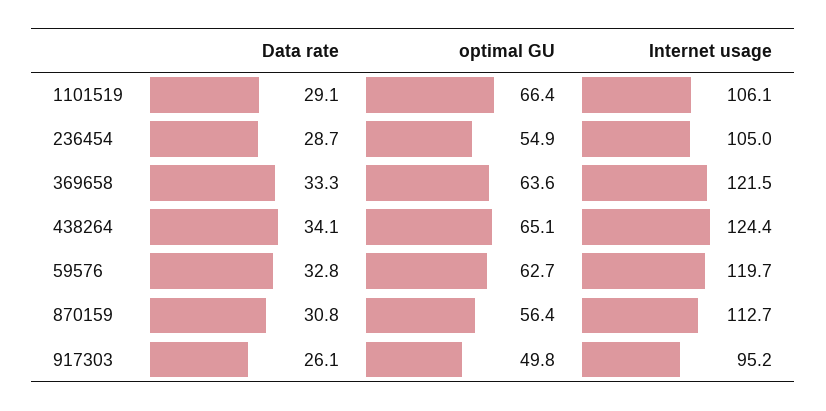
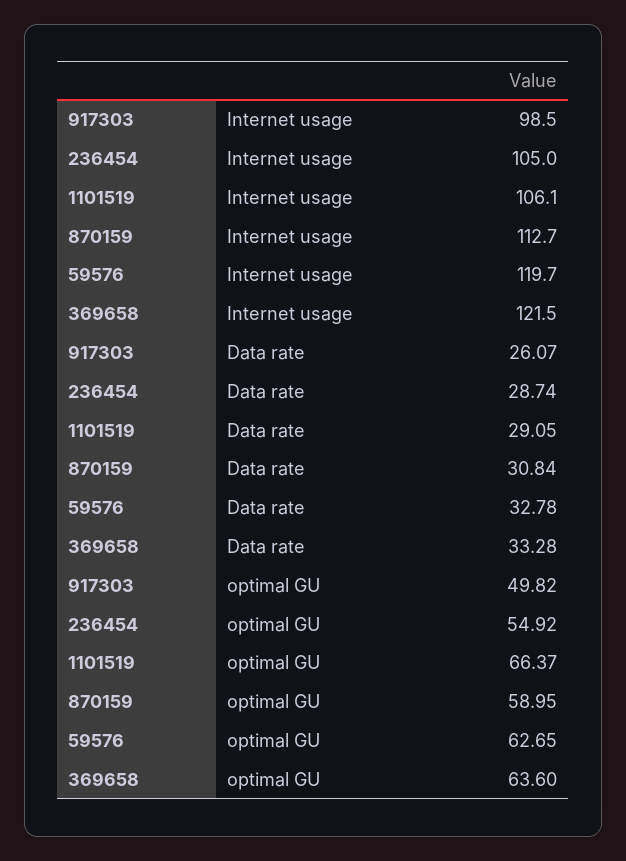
  {
    "Data rate": {
      "1101519": 29.05,
      "236454": 28.74,
      "369658": 33.28,
-     "438264": 34.1,
      "59576": 32.78,
      "870159": 30.84,
      "917303": 26.07
    },
    "optimal GU": {
      "1101519": 66.37,
      "236454": 54.92,
      "369658": 63.6,
-     "438264": 65.1,
      "59576": 62.65,
-     "870159": 56.4,
+     "870159": 58.95,
      "917303": 49.82
    },
    "Internet usage": {
      "1101519": 106.1,
      "236454": 105,
      "369658": 121.5,
-     "438264": 124.4,
      "59576": 119.7,
      "870159": 112.7,
-     "917303": 95.2
+     "917303": 98.5
    }
  }

